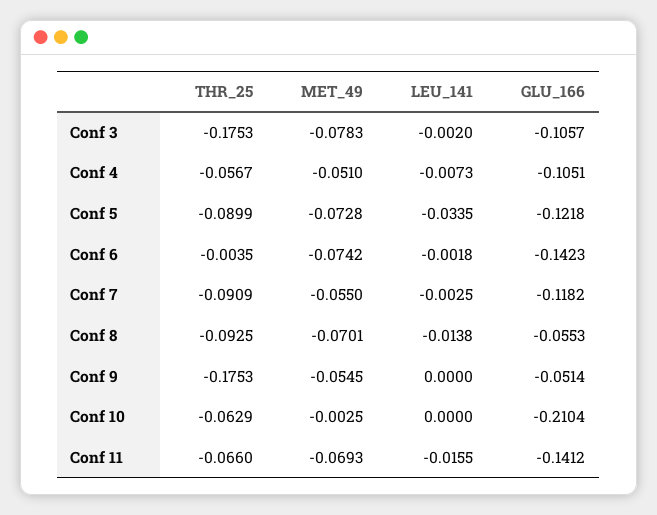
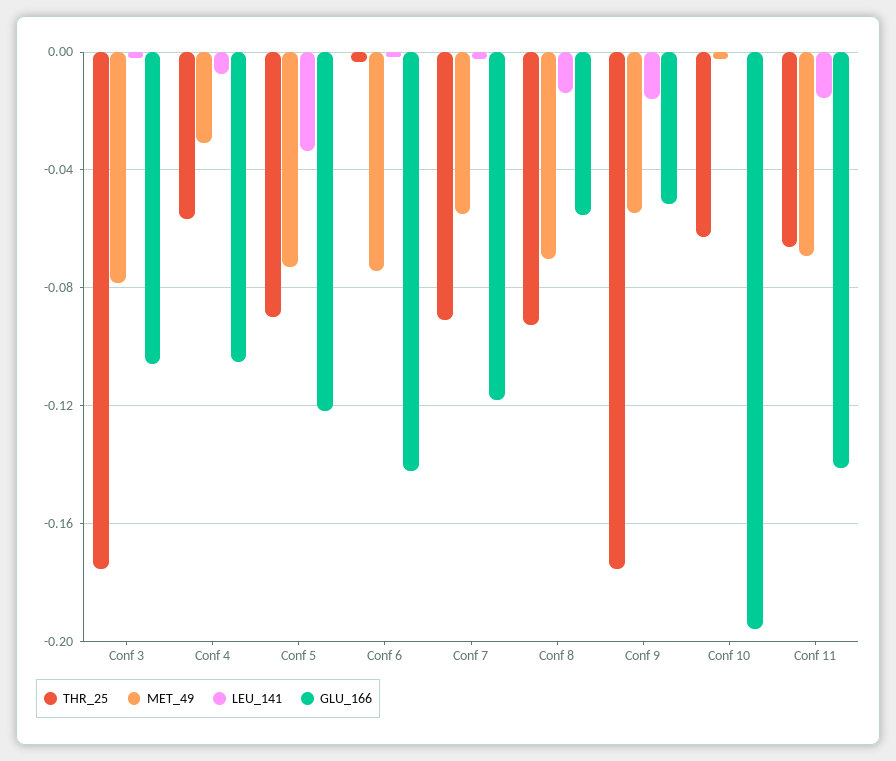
  {
    "THR_25": {
      "Conf 3": -0.1753,
      "Conf 4": -0.0567,
      "Conf 5": -0.0899,
      "Conf 6": -0.0035,
      "Conf 7": -0.0909,
      "Conf 8": -0.0925,
      "Conf 9": -0.1753,
      "Conf 10": -0.0629,
      "Conf 11": -0.066
    },
    "MET_49": {
      "Conf 3": -0.0783,
-     "Conf 4": -0.051,
+     "Conf 4": -0.03,
      "Conf 5": -0.0728,
      "Conf 6": -0.0742,
      "Conf 7": -0.055,
      "Conf 8": -0.0701,
      "Conf 9": -0.0545,
      "Conf 10": -0.0025,
      "Conf 11": -0.0693
    },
    "LEU_141": {
      "Conf 3": -0.002,
      "Conf 4": -0.0073,
      "Conf 5": -0.0335,
      "Conf 6": -0.0018,
      "Conf 7": -0.0025,
      "Conf 8": -0.0138,
-     "Conf 9": 0,
+     "Conf 9": -0.015,
      "Conf 10": 0,
      "Conf 11": -0.0155
    },
    "GLU_166": {
      "Conf 3": -0.1057,
      "Conf 4": -0.1051,
      "Conf 5": -0.1218,
      "Conf 6": -0.1423,
      "Conf 7": -0.1182,
      "Conf 8": -0.0553,
      "Conf 9": -0.0514,
-     "Conf 10": -0.2104,
+     "Conf 10": -0.195,
      "Conf 11": -0.1412
    }
  }

